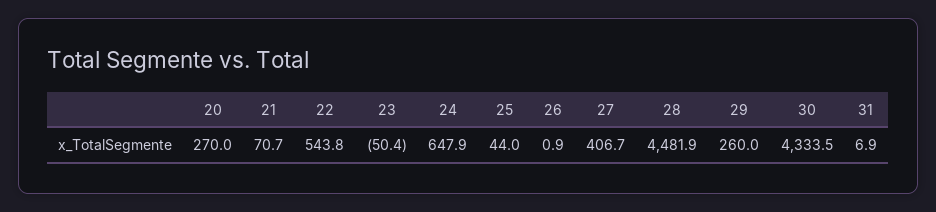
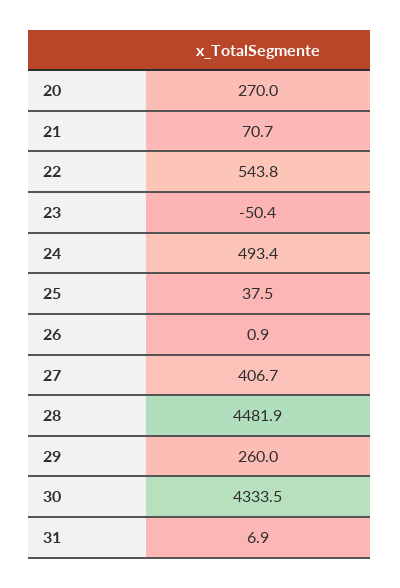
  {
    "20": 270,
    "21": 70.7,
    "22": 543.8,
    "23": -50.4,
-   "24": 647.9,
+   "24": 493.4,
-   "25": 44,
+   "25": 37.5,
    "26": 0.9,
    "27": 406.7,
    "28": 4481.9,
    "29": 260,
    "30": 4333.5,
    "31": 6.9
  }

